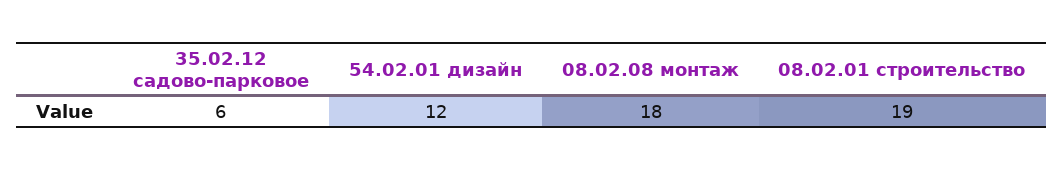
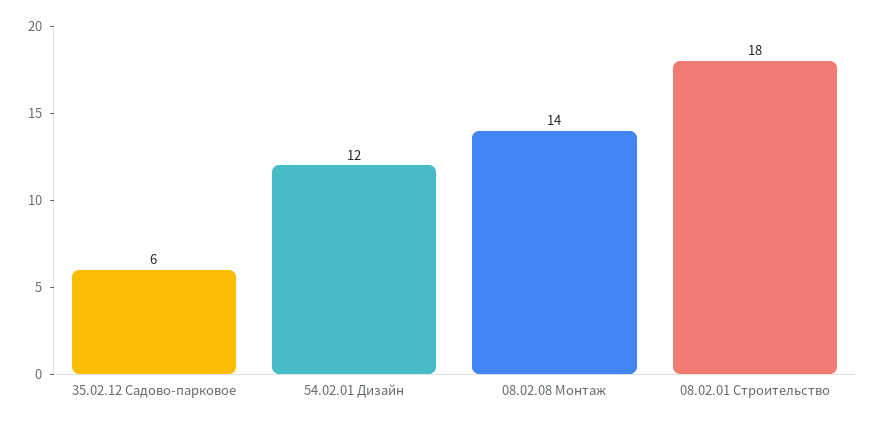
  {
    "35.02.12 садово-парковое": 6,
    "54.02.01 дизайн": 12,
-   "08.02.08 монтаж": 18,
+   "08.02.08 монтаж": 14,
-   "08.02.01 строительство": 19
+   "08.02.01 строительство": 18
  }

